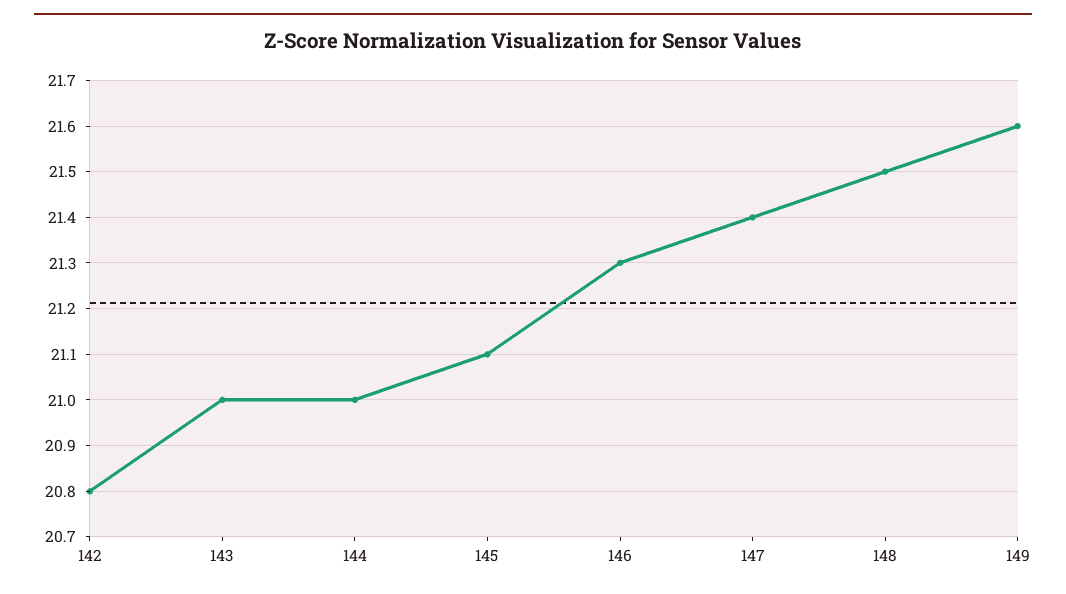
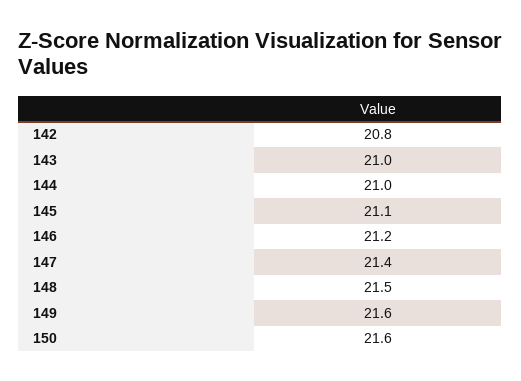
  {
    "142": 20.8,
    "143": 21,
    "144": 21,
    "145": 21.1,
-   "146": 21.3,
+   "146": 21.2,
    "147": 21.4,
    "148": 21.5,
-   "149": 21.6
+   "149": 21.6,
+   "150": 21.6
  }

